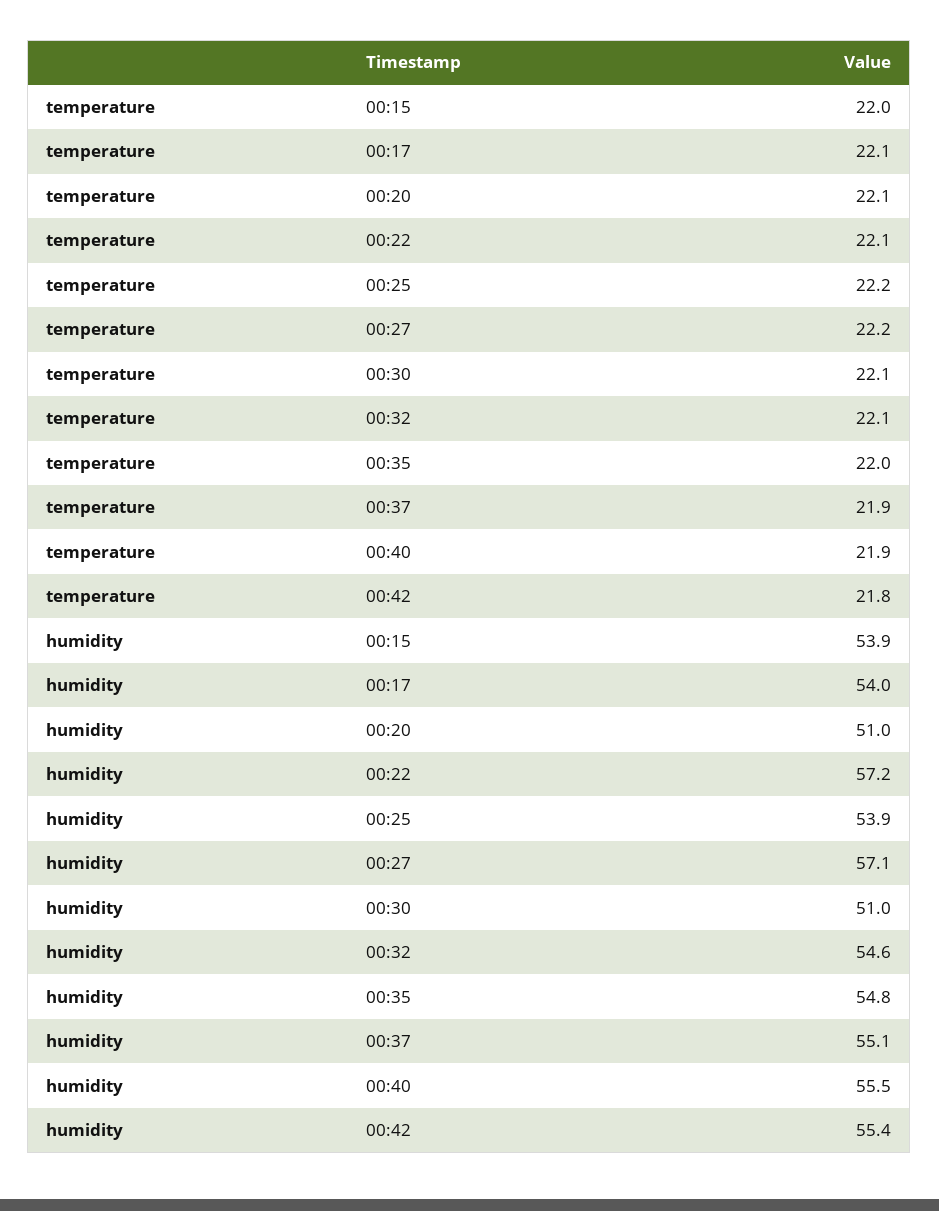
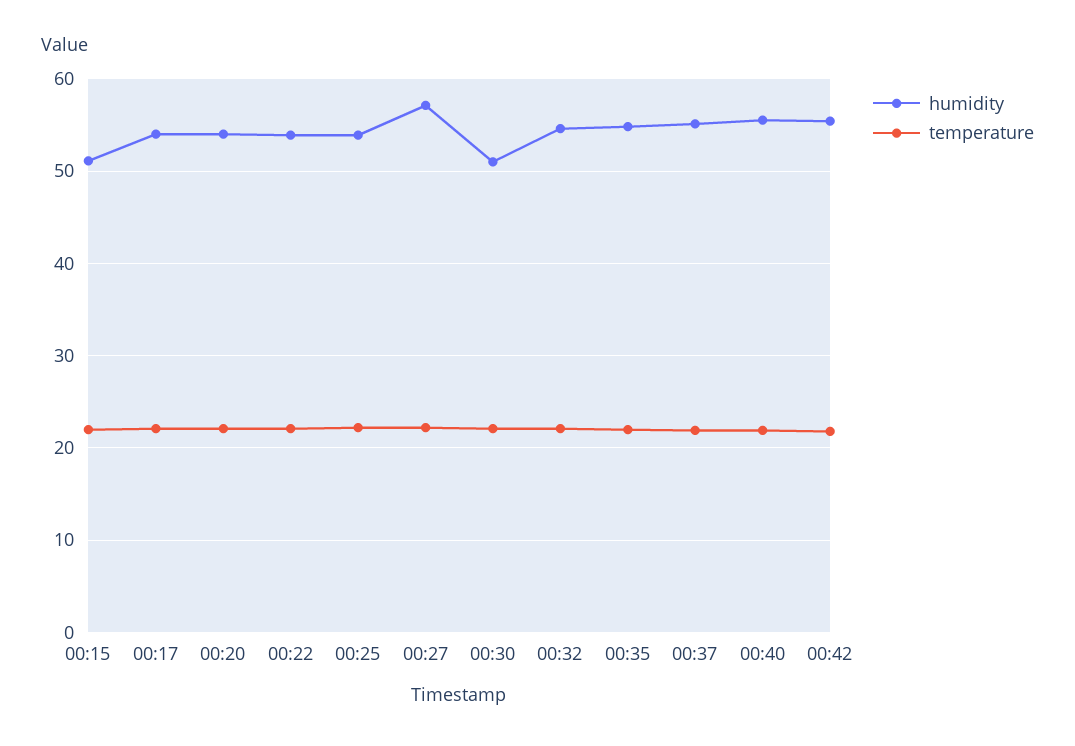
  {
    "temperature": {
      "00:15": 22,
      "00:17": 22.1,
      "00:20": 22.1,
      "00:22": 22.1,
      "00:25": 22.2,
      "00:27": 22.2,
      "00:30": 22.1,
      "00:32": 22.1,
      "00:35": 22,
      "00:37": 21.9,
      "00:40": 21.9,
      "00:42": 21.8
    },
    "humidity": {
-     "00:15": 53.9,
+     "00:15": 51,
      "00:17": 54,
-     "00:20": 51,
+     "00:20": 54,
-     "00:22": 57.2,
+     "00:22": 54,
      "00:25": 53.9,
      "00:27": 57.1,
      "00:30": 51,
      "00:32": 54.6,
      "00:35": 54.8,
      "00:37": 55.1,
      "00:40": 55.5,
      "00:42": 55.4
    }
  }

